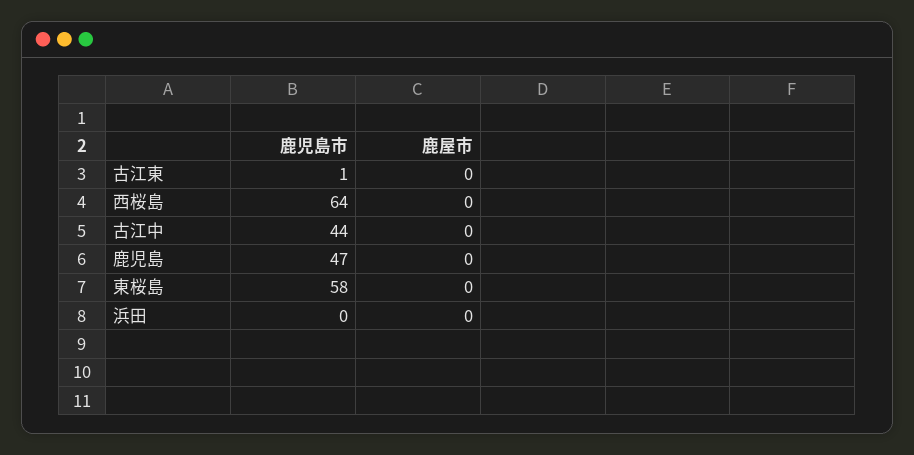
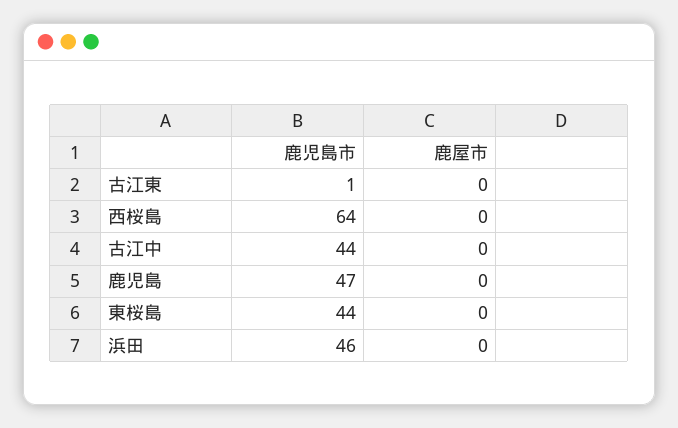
  {
    "鹿児島市": {
      "古江東": 1,
      "西桜島": 64,
      "古江中": 44,
      "鹿児島": 47,
-     "東桜島": 58,
+     "東桜島": 44,
-     "浜田": 0
+     "浜田": 46
    },
    "鹿屋市": {
      "古江東": 0,
      "西桜島": 0,
      "古江中": 0,
      "鹿児島": 0,
      "東桜島": 0,
      "浜田": 0
    }
  }

